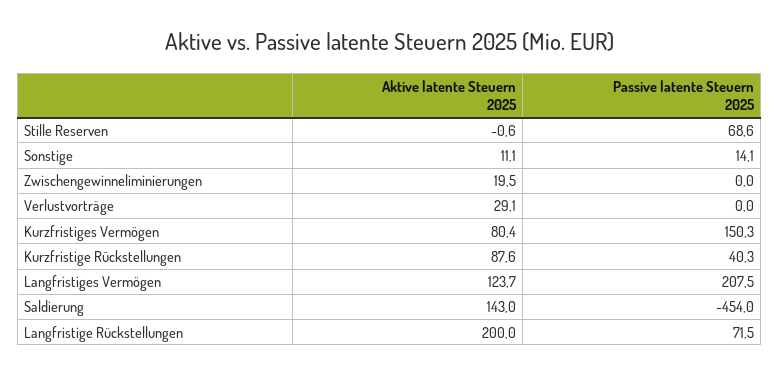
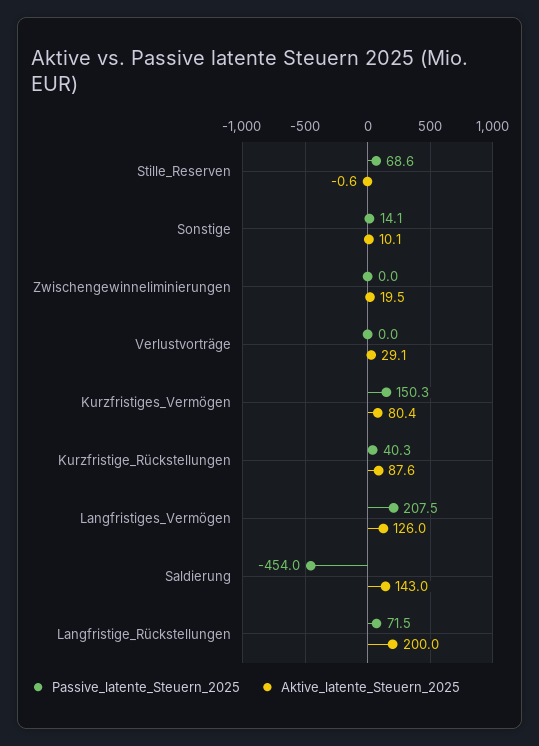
  {
    "Aktive latente Steuern 2025": {
      "Stille Reserven": -0.6,
-     "Sonstige": 11.1,
+     "Sonstige": 10.1,
      "Zwischengewinneliminierungen": 19.5,
      "Verlustvorträge": 29.1,
      "Kurzfristiges Vermögen": 80.4,
      "Kurzfristige Rückstellungen": 87.6,
-     "Langfristiges Vermögen": 123.7,
+     "Langfristiges Vermögen": 126,
      "Saldierung": 143,
      "Langfristige Rückstellungen": 200
    },
    "Passive latente Steuern 2025": {
      "Stille Reserven": 68.6,
      "Sonstige": 14.1,
      "Zwischengewinneliminierungen": 0,
      "Verlustvorträge": 0,
      "Kurzfristiges Vermögen": 150.3,
      "Kurzfristige Rückstellungen": 40.3,
      "Langfristiges Vermögen": 207.5,
      "Saldierung": -454,
      "Langfristige Rückstellungen": 71.5
    }
  }

